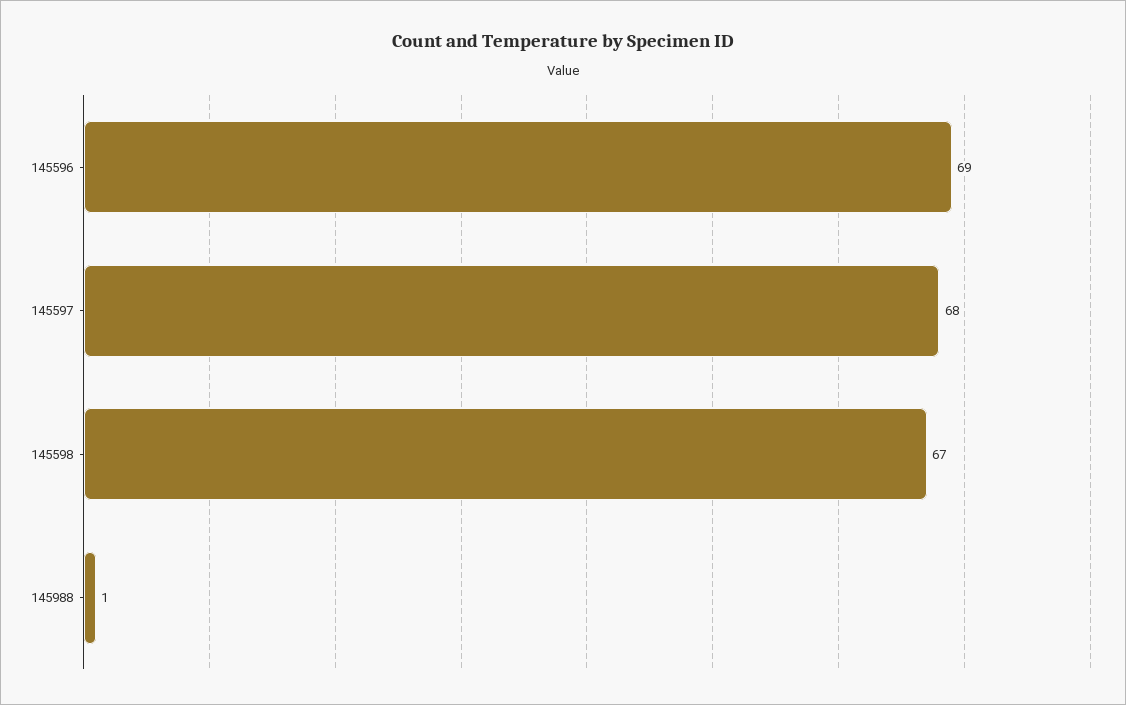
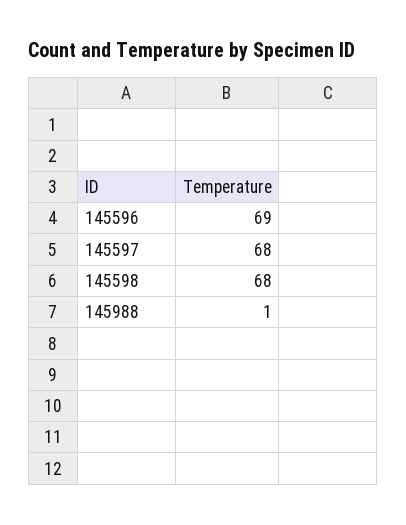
  {
    "145596": 69,
    "145597": 68,
-   "145598": 67,
+   "145598": 68,
    "145988": 1
  }

